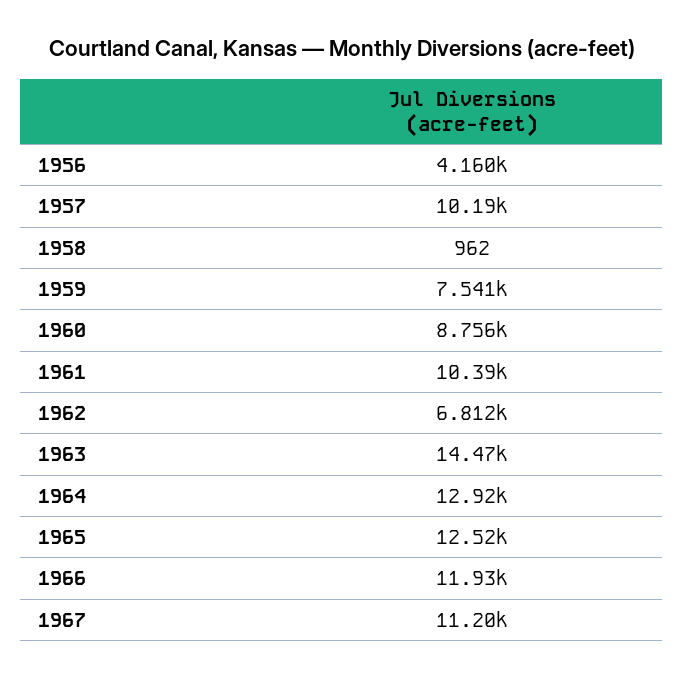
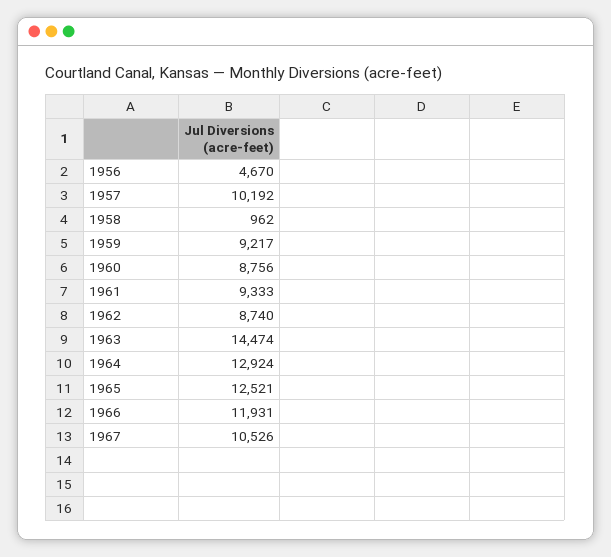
  {
-   "1956": 4160,
+   "1956": 4670,
    "1957": 10192,
    "1958": 962,
-   "1959": 7541,
+   "1959": 9217,
    "1960": 8756,
-   "1961": 10390,
+   "1961": 9333,
-   "1962": 6812,
+   "1962": 8740,
    "1963": 14474,
    "1964": 12924,
    "1965": 12521,
    "1966": 11931,
-   "1967": 11200
+   "1967": 10526
  }

